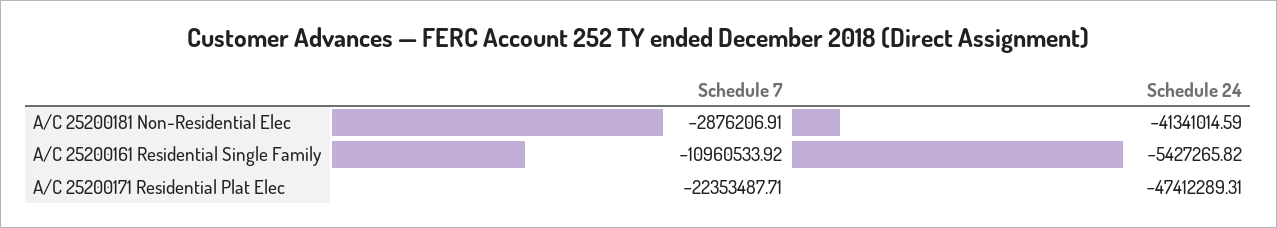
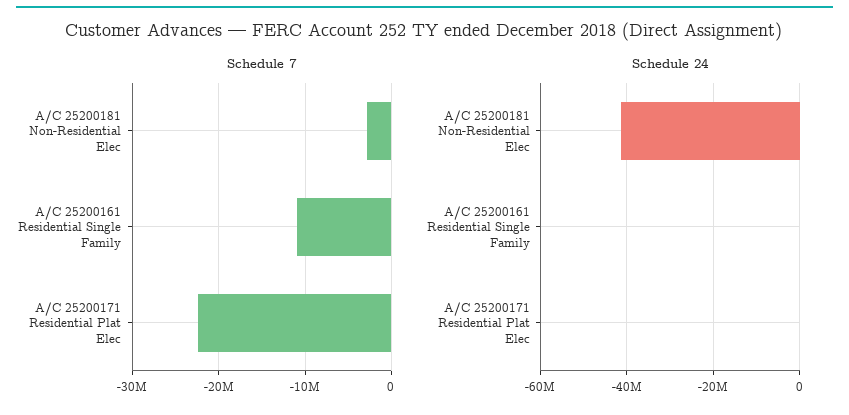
  {
    "Schedule 7": {
      "A/C 25200181 Non-Residential Elec": -2876206.91,
      "A/C 25200161 Residential Single Family": -10960533.92,
      "A/C 25200171 Residential Plat Elec": -22353487.71
    },
    "Schedule 24": {
      "A/C 25200181 Non-Residential Elec": -41341014.59,
-     "A/C 25200161 Residential Single Family": -5427265.82,
+     "A/C 25200161 Residential Single Family": 0,
-     "A/C 25200171 Residential Plat Elec": -47412289.31
+     "A/C 25200171 Residential Plat Elec": 0
    }
  }

